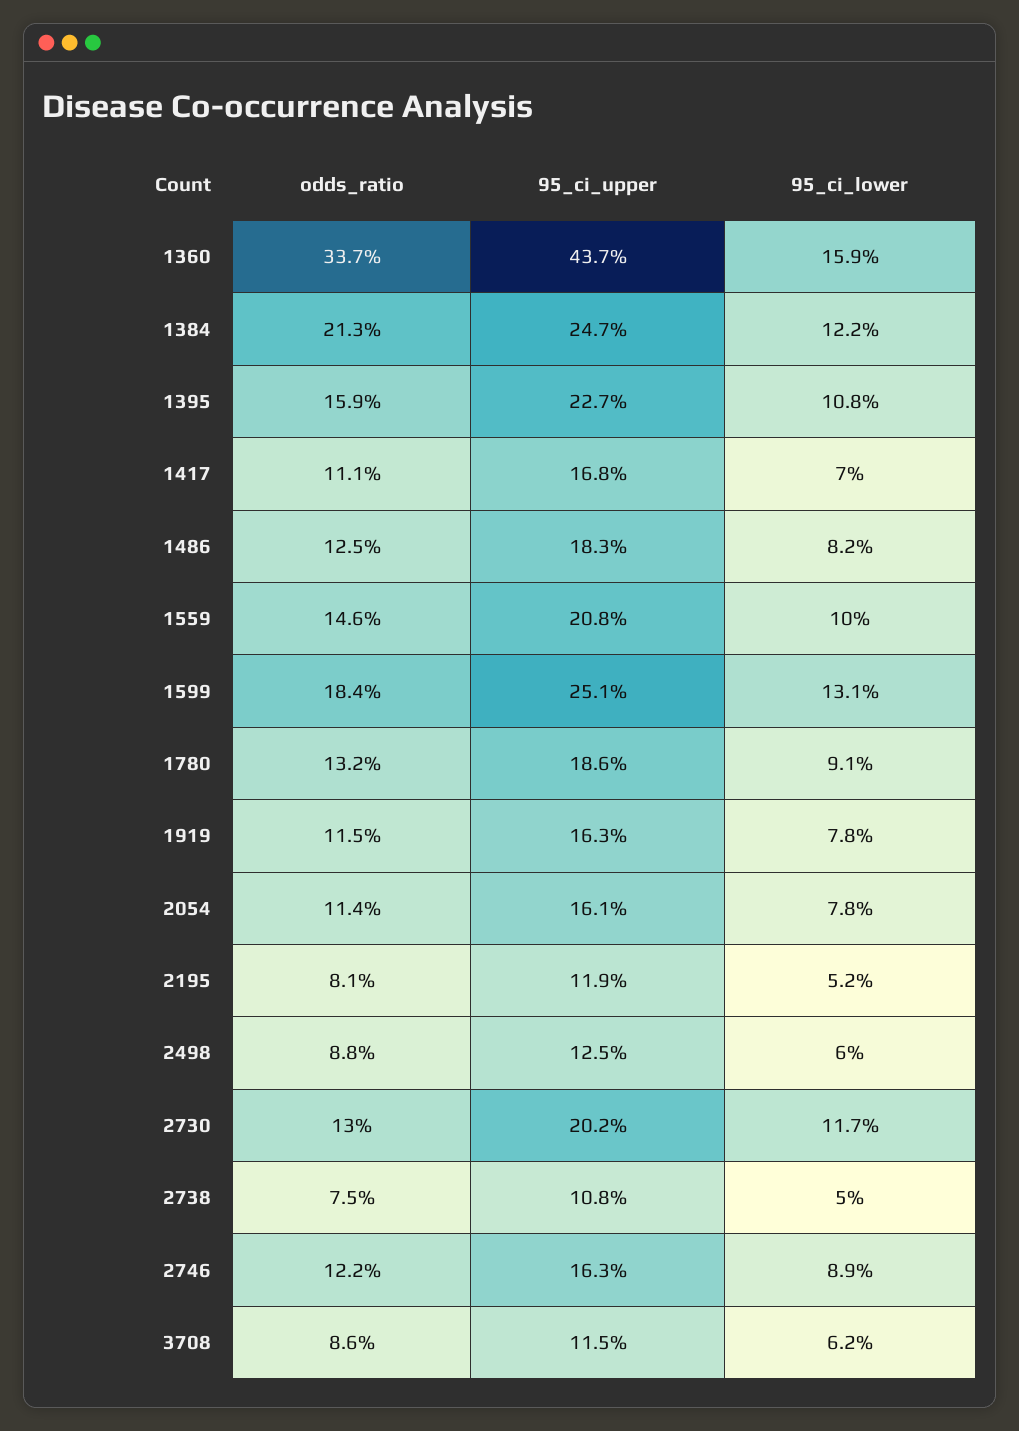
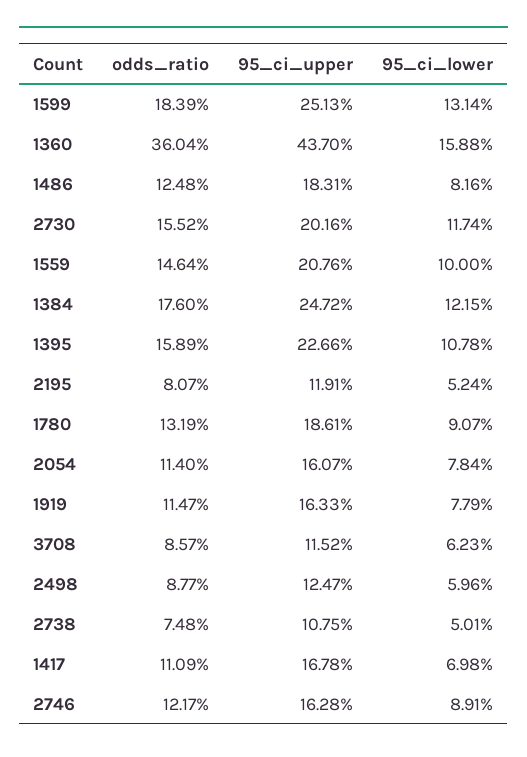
  {
    "odds_ratio": {
-     "1360": 33.7,
+     "1360": 36.04,
-     "1384": 21.3,
+     "1384": 17.6,
      "1395": 15.89,
      "1417": 11.09,
      "1486": 12.48,
      "1559": 14.64,
      "1599": 18.39,
      "1780": 13.19,
      "1919": 11.47,
      "2054": 11.4,
      "2195": 8.07,
      "2498": 8.77,
-     "2730": 13,
+     "2730": 15.52,
      "2738": 7.48,
      "2746": 12.17,
      "3708": 8.57
    },
    "95_ci_upper": {
      "1360": 43.7,
      "1384": 24.72,
      "1395": 22.66,
      "1417": 16.78,
      "1486": 18.31,
      "1559": 20.76,
      "1599": 25.13,
      "1780": 18.61,
      "1919": 16.33,
      "2054": 16.07,
      "2195": 11.91,
      "2498": 12.47,
      "2730": 20.16,
      "2738": 10.75,
      "2746": 16.28,
      "3708": 11.52
    },
    "95_ci_lower": {
      "1360": 15.88,
      "1384": 12.15,
      "1395": 10.78,
      "1417": 6.98,
      "1486": 8.16,
      "1559": 10,
      "1599": 13.14,
      "1780": 9.07,
      "1919": 7.79,
      "2054": 7.84,
      "2195": 5.24,
      "2498": 5.96,
      "2730": 11.74,
      "2738": 5.01,
      "2746": 8.91,
      "3708": 6.23
    }
  }

